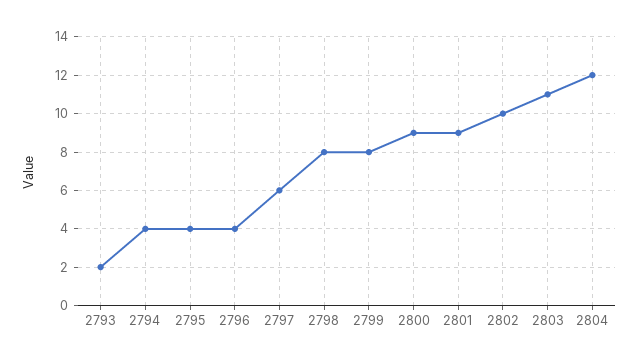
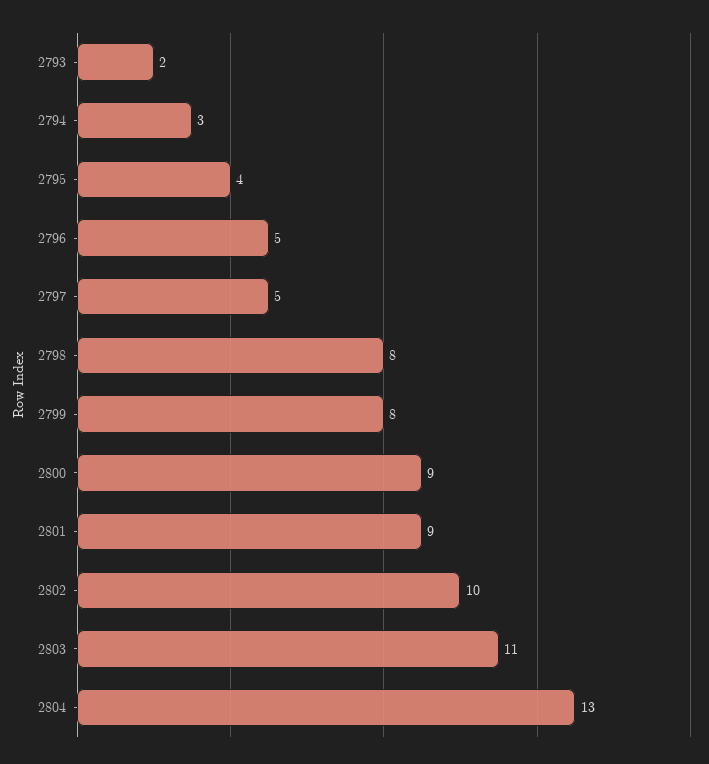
  {
    "2793": 2,
-   "2794": 4,
+   "2794": 3,
    "2795": 4,
-   "2796": 4,
+   "2796": 5,
-   "2797": 6,
+   "2797": 5,
    "2798": 8,
    "2799": 8,
    "2800": 9,
    "2801": 9,
    "2802": 10,
    "2803": 11,
-   "2804": 12
+   "2804": 13
  }

